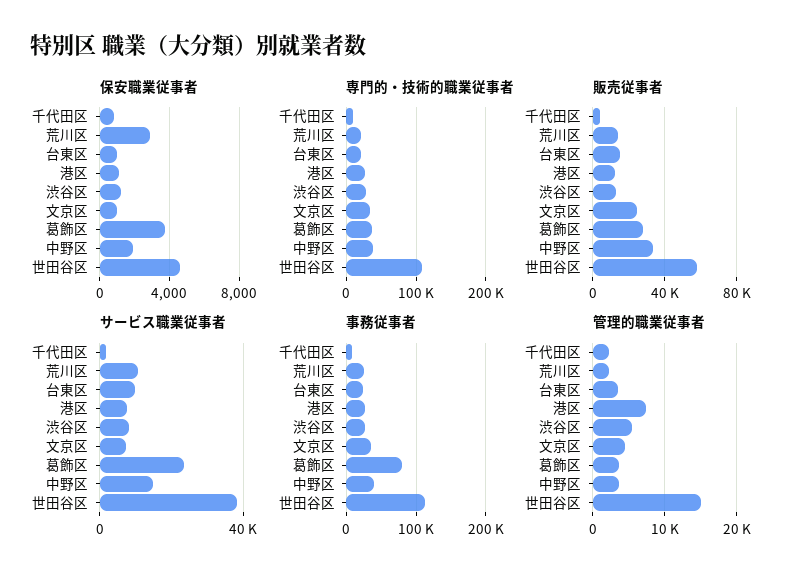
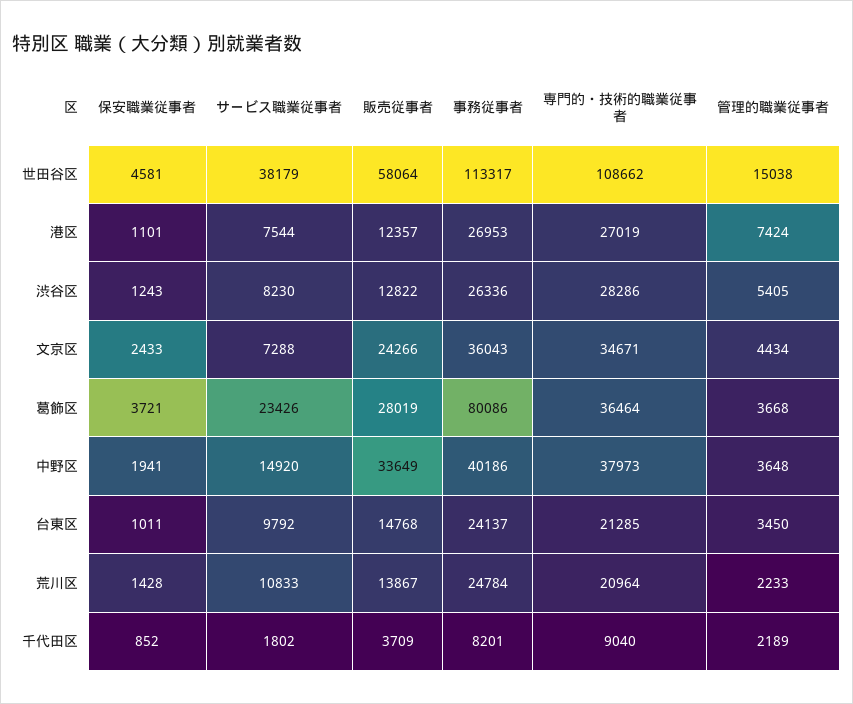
  {
    "保安職業従事者": {
      "千代田区": 852,
-     "荒川区": 3000,
+     "荒川区": 1428,
      "台東区": 1011,
      "港区": 1101,
      "渋谷区": 1243,
-     "文京区": 1000,
+     "文京区": 2433,
      "葛飾区": 3721,
      "中野区": 1941,
      "世田谷区": 4581
    },
    "専門的・技術的職業従事者": {
      "千代田区": 9040,
      "荒川区": 20964,
      "台東区": 21285,
      "港区": 27019,
      "渋谷区": 28286,
      "文京区": 34671,
      "葛飾区": 36464,
      "中野区": 37973,
      "世田谷区": 108662
    },
    "販売従事者": {
      "千代田区": 3709,
      "荒川区": 13867,
      "台東区": 14768,
      "港区": 12357,
      "渋谷区": 12822,
      "文京区": 24266,
      "葛飾区": 28019,
      "中野区": 33649,
      "世田谷区": 58064
    },
    "サービス職業従事者": {
      "千代田区": 1802,
      "荒川区": 10833,
      "台東区": 9792,
      "港区": 7544,
      "渋谷区": 8230,
      "文京区": 7288,
      "葛飾区": 23426,
      "中野区": 14920,
      "世田谷区": 38179
    },
    "事務従事者": {
      "千代田区": 8201,
      "荒川区": 24784,
      "台東区": 24137,
      "港区": 26953,
      "渋谷区": 26336,
      "文京区": 36043,
      "葛飾区": 80086,
      "中野区": 40186,
      "世田谷区": 113317
    },
    "管理的職業従事者": {
      "千代田区": 2189,
      "荒川区": 2233,
      "台東区": 3450,
      "港区": 7424,
      "渋谷区": 5405,
      "文京区": 4434,
      "葛飾区": 3668,
      "中野区": 3648,
      "世田谷区": 15038
    }
  }

